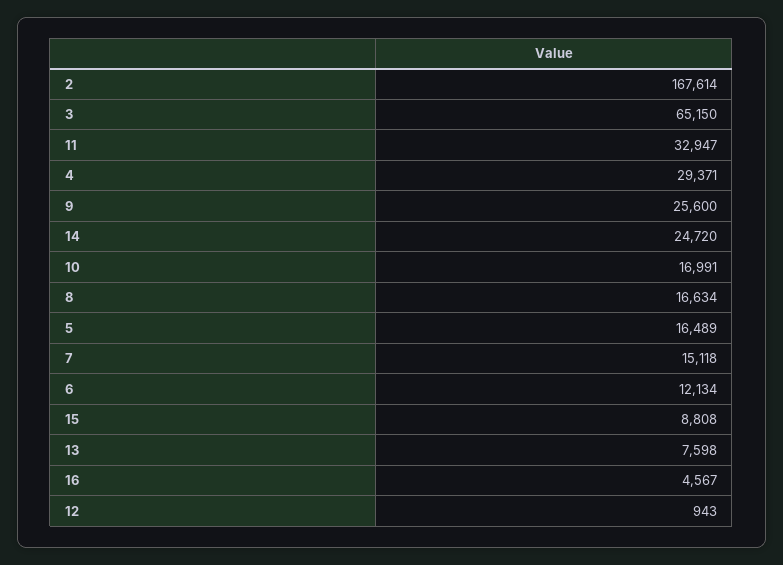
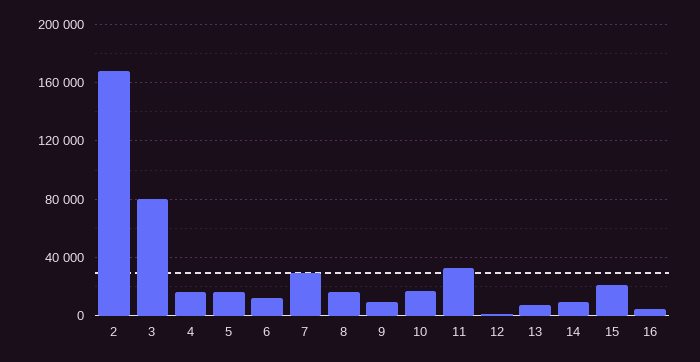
  {
    "2": 167614,
-   "3": 65150,
+   "3": 80000,
    "11": 32947,
-   "4": 29371,
+   "4": 15000,
-   "9": 25600,
+   "9": 10000,
-   "14": 24720,
+   "14": 10000,
    "10": 16991,
    "8": 16634,
    "5": 16489,
-   "7": 15118,
+   "7": 30000,
    "6": 12134,
-   "15": 8808,
+   "15": 20000,
    "13": 7598,
    "16": 4567,
    "12": 943
  }

